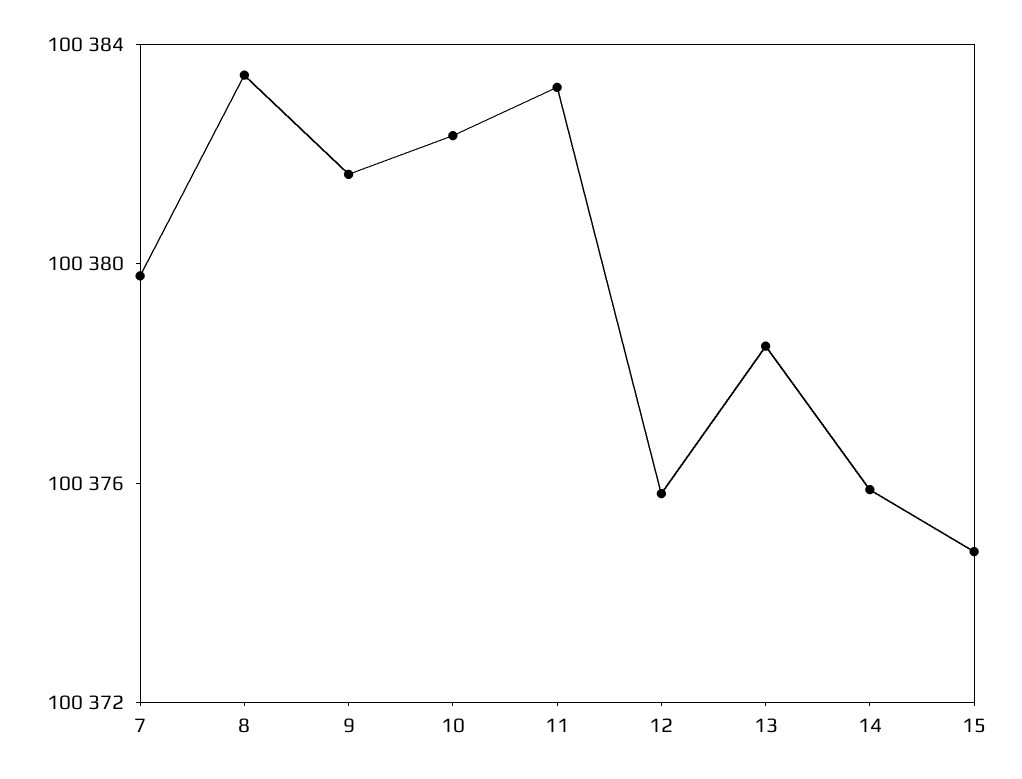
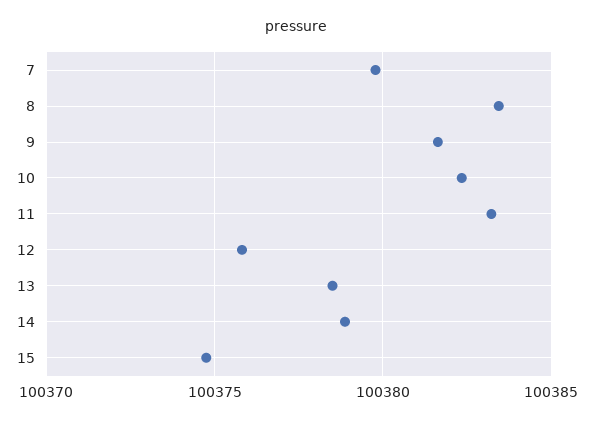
  {
    "7": 100380,
    "8": 100383.5,
    "9": 100381.5,
    "10": 100382.5,
    "11": 100383,
    "12": 100376,
    "13": 100378.5,
-   "14": 100376,
+   "14": 100379,
    "15": 100375
  }

